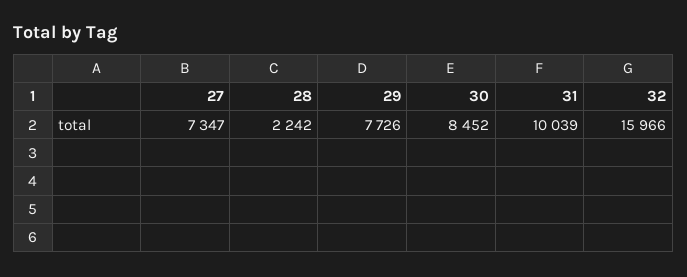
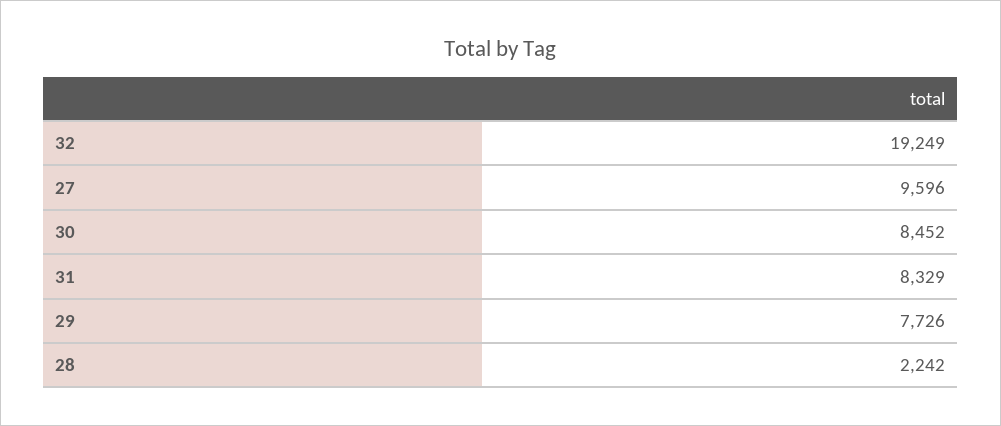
  {
-   "27": 7347,
+   "27": 9596,
    "28": 2242,
    "29": 7726,
    "30": 8452,
-   "31": 10039,
+   "31": 8329,
-   "32": 15966
+   "32": 19249
  }

